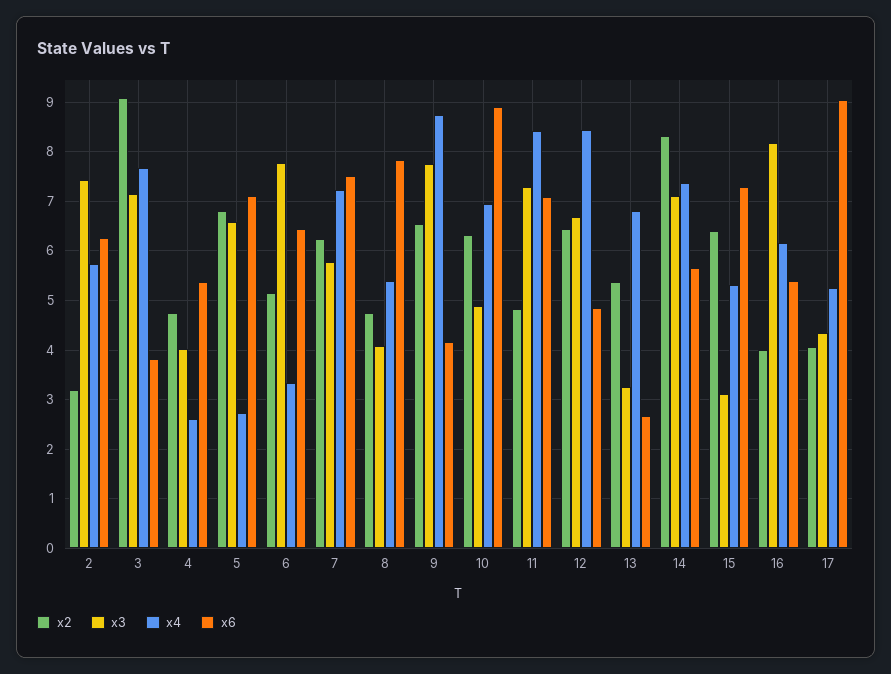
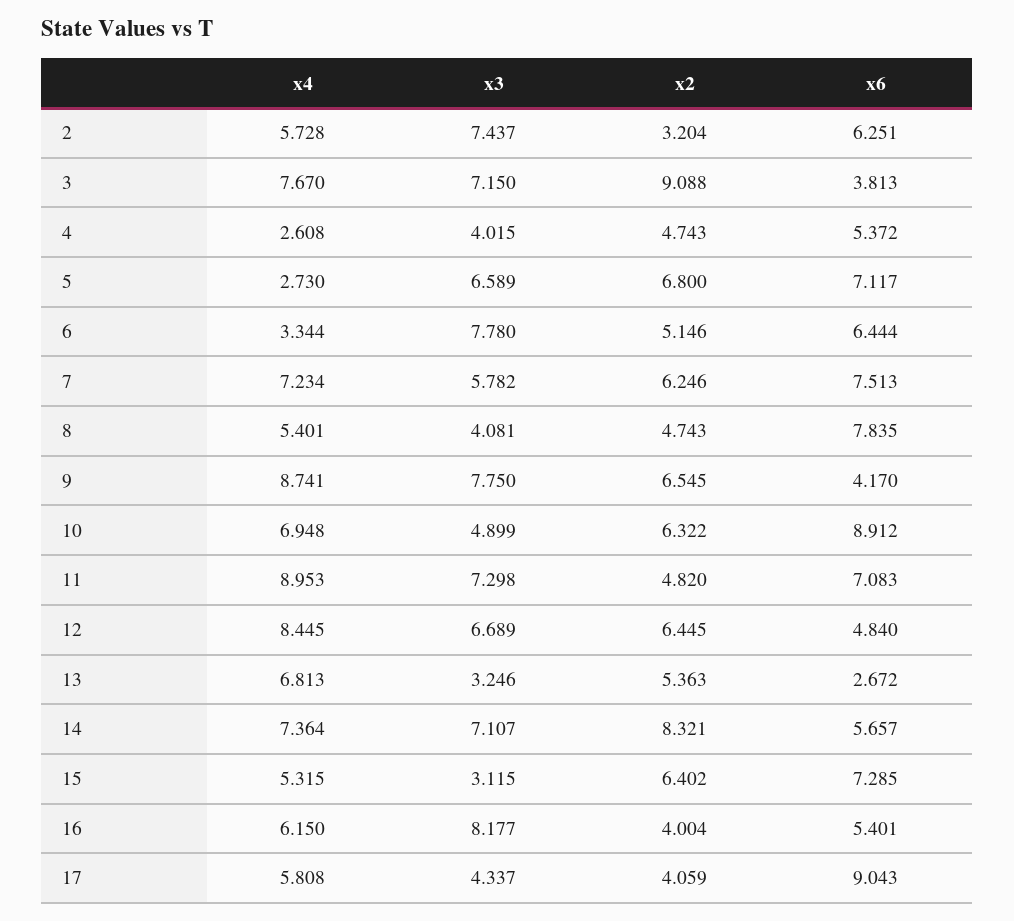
  {
    "x2": {
      "2": 3.204,
      "3": 9.088,
      "4": 4.743,
      "5": 6.8,
      "6": 5.146,
      "7": 6.246,
      "8": 4.743,
      "9": 6.545,
      "10": 6.322,
      "11": 4.82,
      "12": 6.445,
      "13": 5.363,
      "14": 8.321,
      "15": 6.402,
      "16": 4.004,
      "17": 4.059
    },
    "x3": {
      "2": 7.437,
      "3": 7.15,
      "4": 4.015,
      "5": 6.589,
      "6": 7.78,
      "7": 5.782,
      "8": 4.081,
      "9": 7.75,
      "10": 4.899,
      "11": 7.298,
      "12": 6.689,
      "13": 3.246,
      "14": 7.107,
      "15": 3.115,
      "16": 8.177,
      "17": 4.337
    },
    "x4": {
      "2": 5.728,
      "3": 7.67,
      "4": 2.608,
      "5": 2.73,
      "6": 3.344,
      "7": 7.234,
      "8": 5.401,
      "9": 8.741,
      "10": 6.948,
-     "11": 8.4,
+     "11": 8.953,
      "12": 8.445,
      "13": 6.813,
      "14": 7.364,
      "15": 5.315,
      "16": 6.15,
-     "17": 5.2
+     "17": 5.808
    },
    "x6": {
      "2": 6.251,
      "3": 3.813,
      "4": 5.372,
      "5": 7.117,
      "6": 6.444,
      "7": 7.513,
      "8": 7.835,
      "9": 4.17,
      "10": 8.912,
      "11": 7.083,
      "12": 4.84,
      "13": 2.672,
      "14": 5.657,
      "15": 7.285,
      "16": 5.401,
      "17": 9.043
    }
  }

